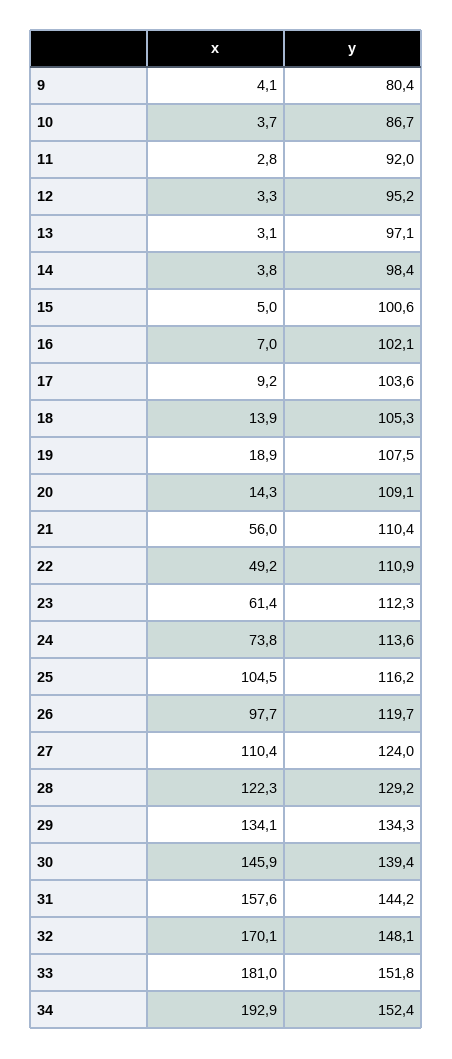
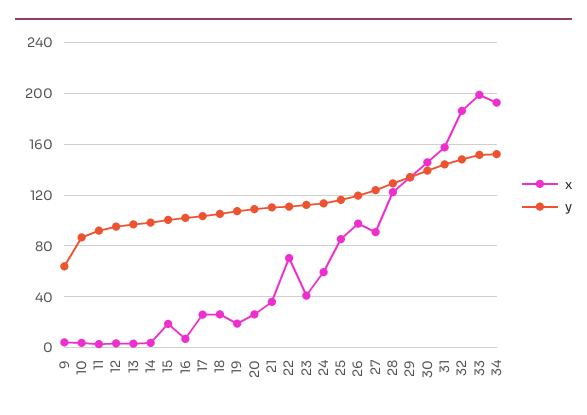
  {
    "x": {
      "9": 4.1,
      "10": 3.7,
      "11": 2.8,
      "12": 3.3,
      "13": 3.1,
      "14": 3.8,
-     "15": 5,
+     "15": 20,
      "16": 7,
-     "17": 9.2,
+     "17": 25,
-     "18": 13.9,
+     "18": 25,
      "19": 18.9,
-     "20": 14.3,
+     "20": 25,
-     "21": 56,
+     "21": 35,
-     "22": 49.2,
+     "22": 70,
-     "23": 61.4,
+     "23": 40,
-     "24": 73.8,
+     "24": 60,
-     "25": 104.5,
+     "25": 85,
      "26": 97.7,
-     "27": 110.4,
+     "27": 90,
      "28": 122.3,
      "29": 134.1,
      "30": 145.9,
      "31": 157.6,
-     "32": 170.1,
+     "32": 185,
-     "33": 181,
+     "33": 200,
      "34": 192.9
    },
    "y": {
-     "9": 80.4,
+     "9": 65,
      "10": 86.7,
      "11": 92,
      "12": 95.2,
      "13": 97.1,
      "14": 98.4,
      "15": 100.6,
      "16": 102.1,
      "17": 103.6,
      "18": 105.3,
      "19": 107.5,
      "20": 109.1,
      "21": 110.4,
      "22": 110.9,
      "23": 112.3,
      "24": 113.6,
      "25": 116.2,
      "26": 119.7,
      "27": 124,
      "28": 129.2,
      "29": 134.3,
      "30": 139.4,
      "31": 144.2,
      "32": 148.1,
      "33": 151.8,
      "34": 152.4
    }
  }

